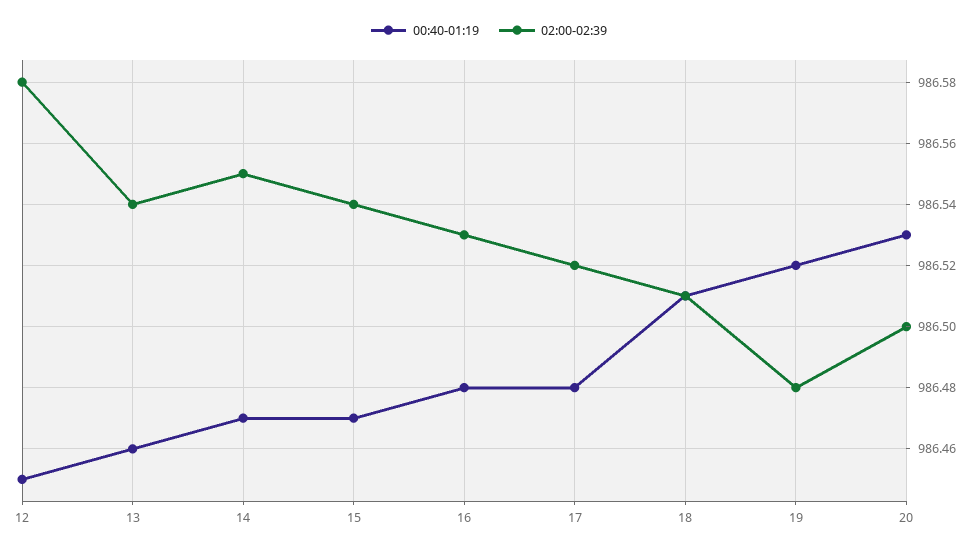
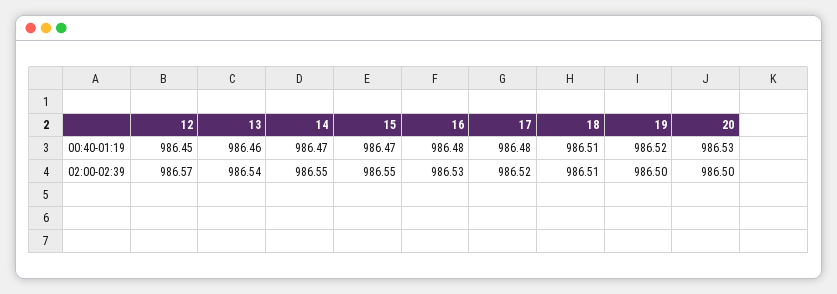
  {
    "00:40-01:19": {
      "12": 986.45,
      "13": 986.46,
      "14": 986.47,
      "15": 986.47,
      "16": 986.48,
      "17": 986.48,
      "18": 986.51,
      "19": 986.52,
      "20": 986.53
    },
    "02:00-02:39": {
-     "12": 986.58,
+     "12": 986.57,
      "13": 986.54,
      "14": 986.55,
-     "15": 986.54,
+     "15": 986.55,
      "16": 986.53,
      "17": 986.52,
      "18": 986.51,
-     "19": 986.48,
+     "19": 986.5,
      "20": 986.5
    }
  }

